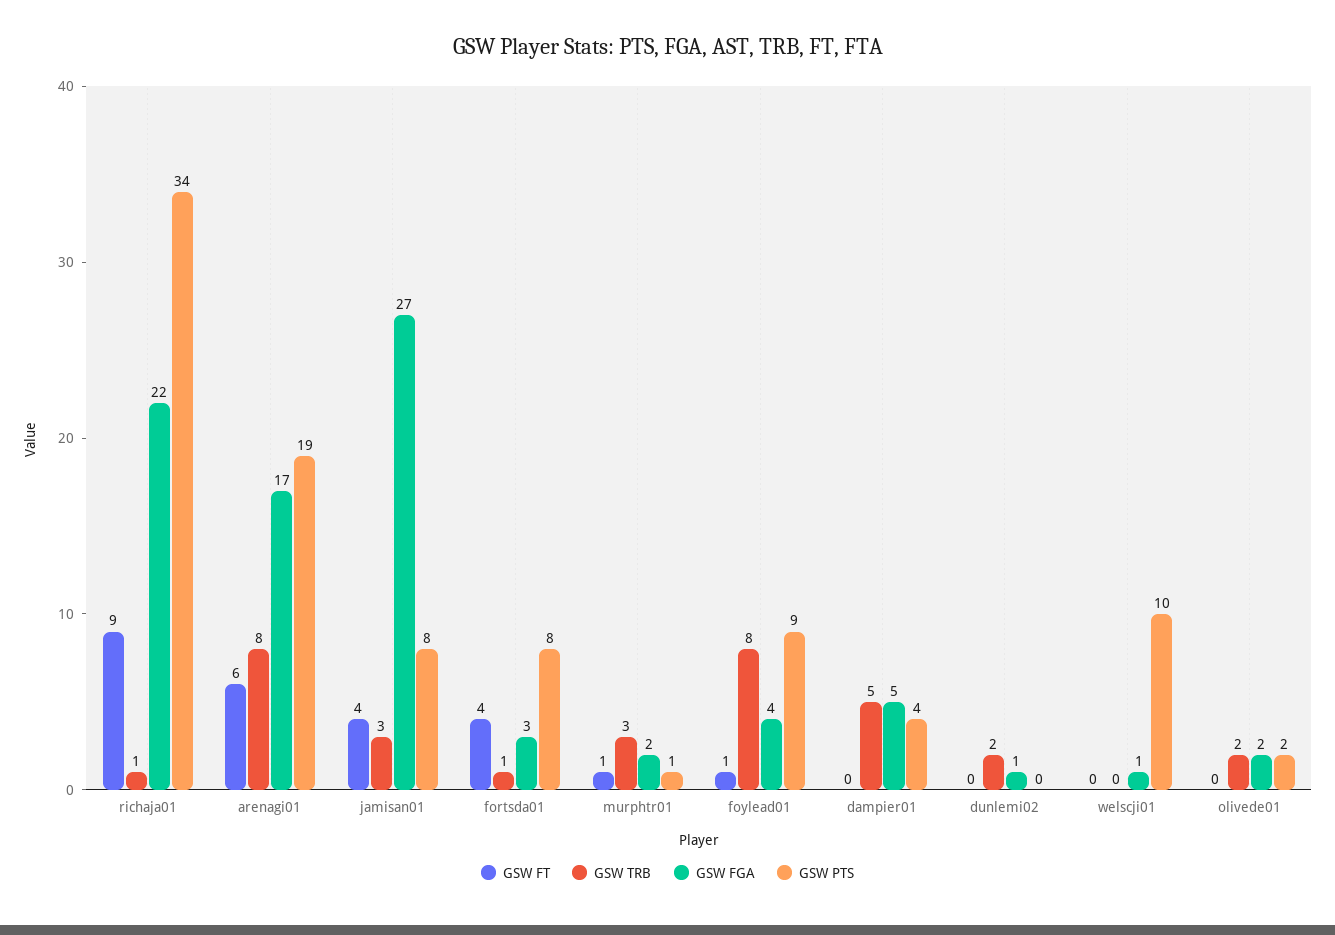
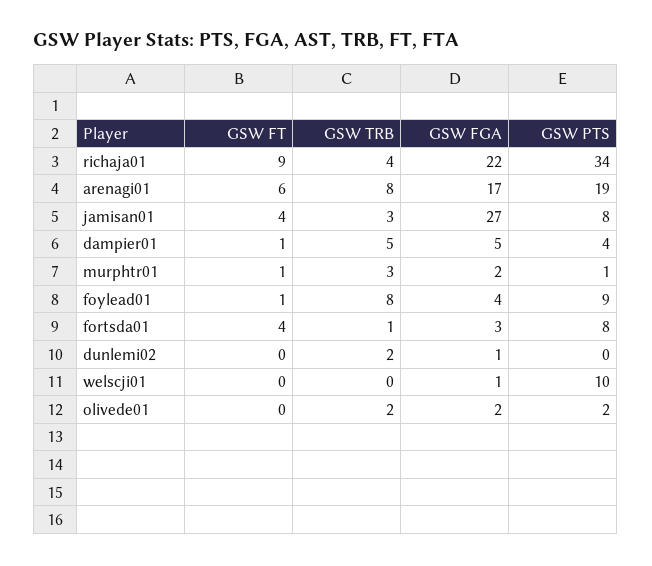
  {
    "GSW FT": {
      "richaja01": 9,
      "arenagi01": 6,
      "jamisan01": 4,
      "fortsda01": 4,
      "murphtr01": 1,
      "foylead01": 1,
-     "dampier01": 0,
+     "dampier01": 1,
      "dunlemi02": 0,
      "welscji01": 0,
      "olivede01": 0
    },
    "GSW TRB": {
-     "richaja01": 1,
+     "richaja01": 4,
      "arenagi01": 8,
      "jamisan01": 3,
      "fortsda01": 1,
      "murphtr01": 3,
      "foylead01": 8,
      "dampier01": 5,
      "dunlemi02": 2,
      "welscji01": 0,
      "olivede01": 2
    },
    "GSW FGA": {
      "richaja01": 22,
      "arenagi01": 17,
      "jamisan01": 27,
      "fortsda01": 3,
      "murphtr01": 2,
      "foylead01": 4,
      "dampier01": 5,
      "dunlemi02": 1,
      "welscji01": 1,
      "olivede01": 2
    },
    "GSW PTS": {
      "richaja01": 34,
      "arenagi01": 19,
      "jamisan01": 8,
      "fortsda01": 8,
      "murphtr01": 1,
      "foylead01": 9,
      "dampier01": 4,
      "dunlemi02": 0,
      "welscji01": 10,
      "olivede01": 2
    }
  }

